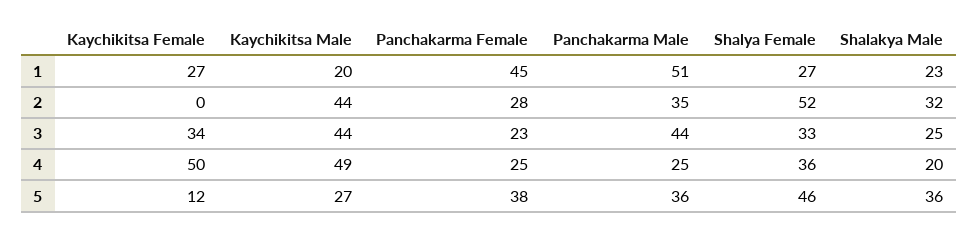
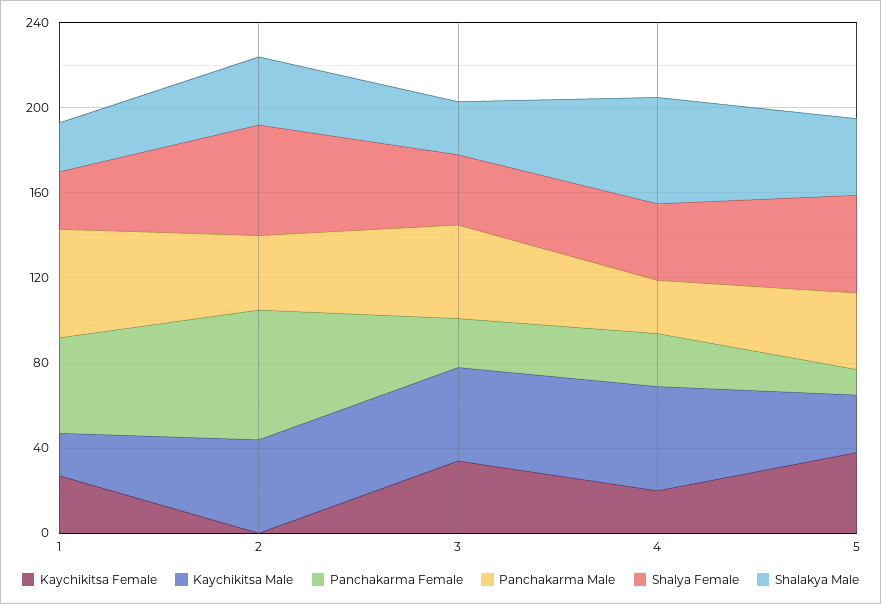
  {
    "Kaychikitsa Female": {
      "1": 27,
      "2": 0,
      "3": 34,
-     "4": 50,
+     "4": 20,
-     "5": 12
+     "5": 40
    },
    "Kaychikitsa Male": {
      "1": 20,
      "2": 44,
      "3": 44,
      "4": 49,
      "5": 27
    },
    "Panchakarma Female": {
      "1": 45,
-     "2": 28,
+     "2": 60,
      "3": 23,
      "4": 25,
-     "5": 38
+     "5": 10
    },
    "Panchakarma Male": {
      "1": 51,
      "2": 35,
      "3": 44,
      "4": 25,
      "5": 36
    },
    "Shalya Female": {
      "1": 27,
      "2": 52,
      "3": 33,
      "4": 36,
      "5": 46
    },
    "Shalakya Male": {
      "1": 23,
      "2": 32,
      "3": 25,
-     "4": 20,
+     "4": 50,
      "5": 36
    }
  }

